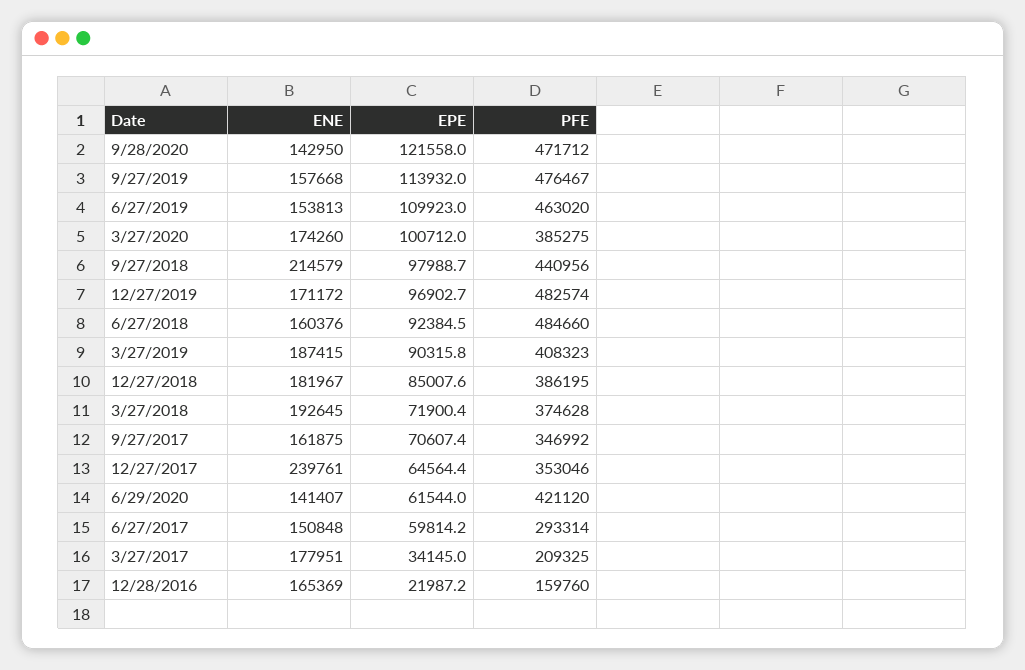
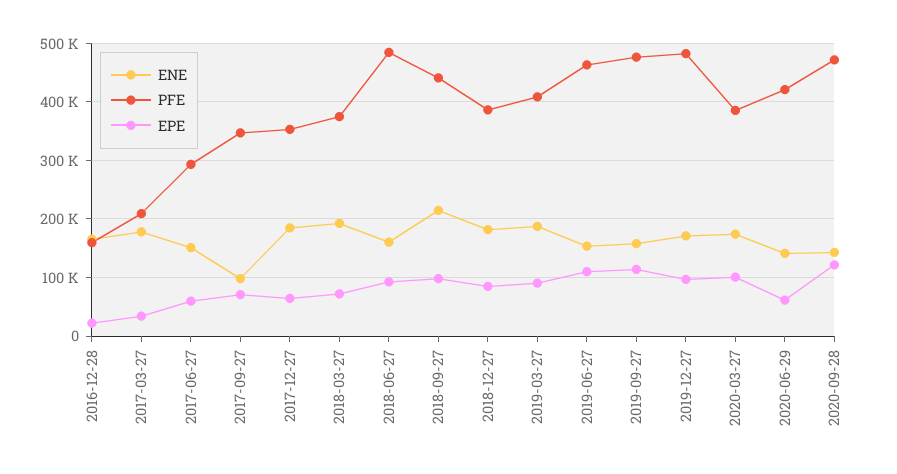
  {
    "ENE": {
      "9/28/2020": 142950,
      "9/27/2019": 157668,
      "6/27/2019": 153813,
      "3/27/2020": 174260,
      "9/27/2018": 214579,
      "12/27/2019": 171172,
      "6/27/2018": 160376,
      "3/27/2019": 187415,
      "12/27/2018": 181967,
      "3/27/2018": 192645,
-     "9/27/2017": 161875,
+     "9/27/2017": 100000,
-     "12/27/2017": 239761,
+     "12/27/2017": 180000,
      "6/29/2020": 141407,
      "6/27/2017": 150848,
      "3/27/2017": 177951,
      "12/28/2016": 165369
    },
    "EPE": {
      "9/28/2020": 121558,
      "9/27/2019": 113932,
      "6/27/2019": 109923,
      "3/27/2020": 100712,
      "9/27/2018": 97988.7,
      "12/27/2019": 96902.7,
      "6/27/2018": 92384.5,
      "3/27/2019": 90315.8,
      "12/27/2018": 85007.6,
      "3/27/2018": 71900.4,
      "9/27/2017": 70607.4,
      "12/27/2017": 64564.4,
      "6/29/2020": 61544,
      "6/27/2017": 59814.2,
      "3/27/2017": 34145,
      "12/28/2016": 21987.2
    },
    "PFE": {
      "9/28/2020": 471712,
      "9/27/2019": 476467,
      "6/27/2019": 463020,
      "3/27/2020": 385275,
      "9/27/2018": 440956,
      "12/27/2019": 482574,
      "6/27/2018": 484660,
      "3/27/2019": 408323,
      "12/27/2018": 386195,
      "3/27/2018": 374628,
      "9/27/2017": 346992,
      "12/27/2017": 353046,
      "6/29/2020": 421120,
      "6/27/2017": 293314,
      "3/27/2017": 209325,
      "12/28/2016": 159760
    }
  }

